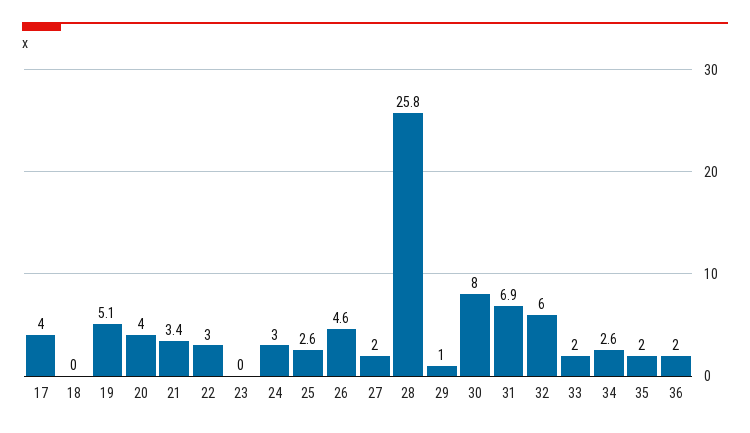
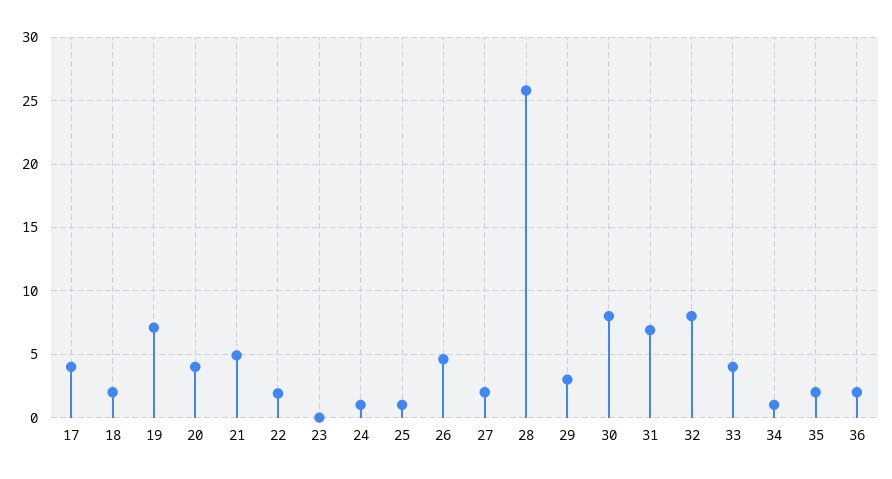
  {
    "17": 4,
-   "18": 0,
+   "18": 2,
-   "19": 5.1,
+   "19": 7,
    "20": 4,
-   "21": 3.4,
+   "21": 5,
-   "22": 3,
+   "22": 2,
    "23": 0,
-   "24": 3,
+   "24": 1,
-   "25": 2.6,
+   "25": 1,
    "26": 4.6,
    "27": 2,
    "28": 25.8,
-   "29": 1,
+   "29": 3,
    "30": 8,
    "31": 6.9,
-   "32": 6,
+   "32": 8,
-   "33": 2,
+   "33": 4,
-   "34": 2.6,
+   "34": 1,
    "35": 2,
    "36": 2
  }

